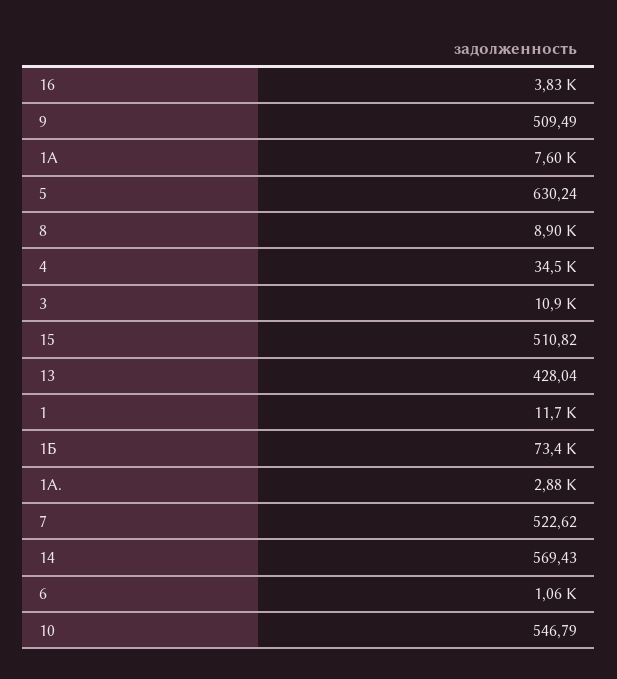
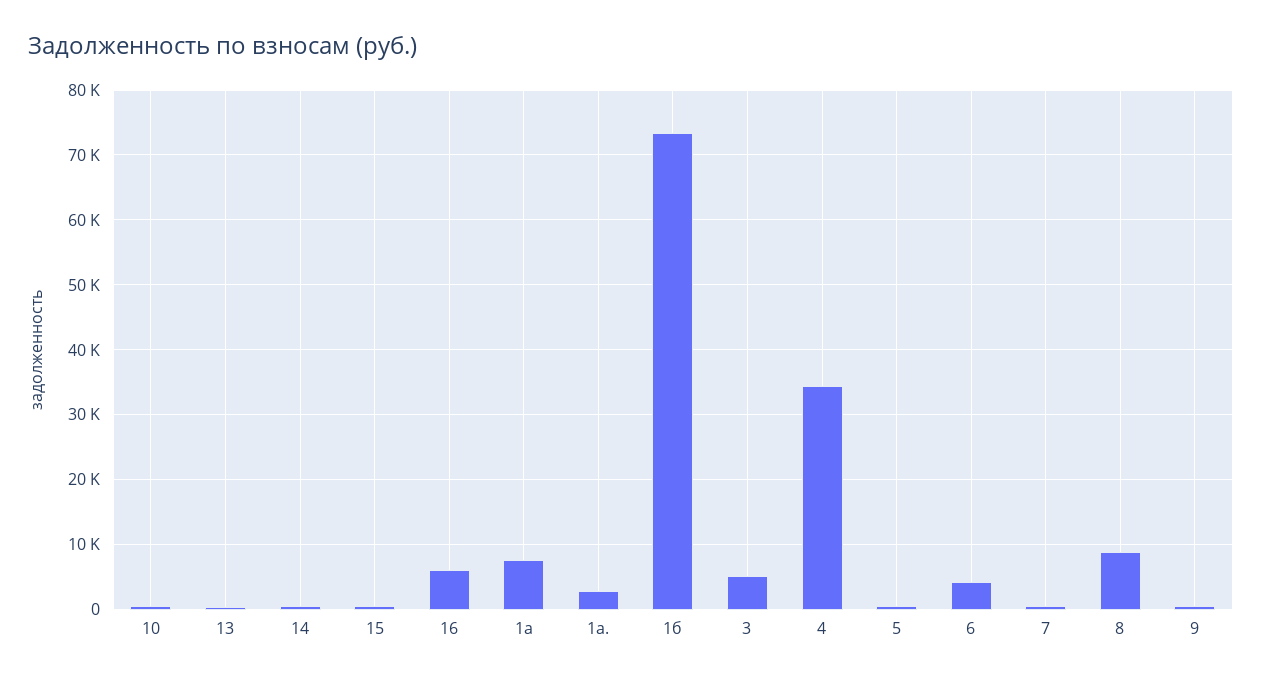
  {
-   "16": 3830,
+   "16": 6000,
    "9": 509.49,
    "1А": 7600,
    "5": 630.24,
    "8": 8900,
    "4": 34500,
-   "3": 10900,
+   "3": 5000,
    "15": 510.82,
    "13": 428.04,
-   "1": 11700,
    "1Б": 73400,
    "1А.": 2880,
    "7": 522.62,
    "14": 569.43,
-   "6": 1060,
+   "6": 4000,
    "10": 546.79
  }

